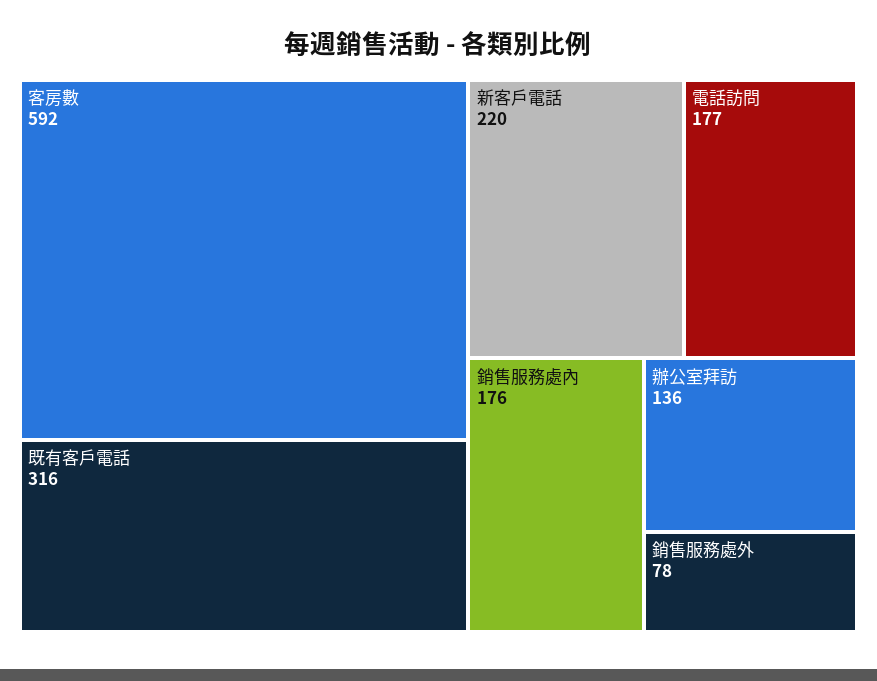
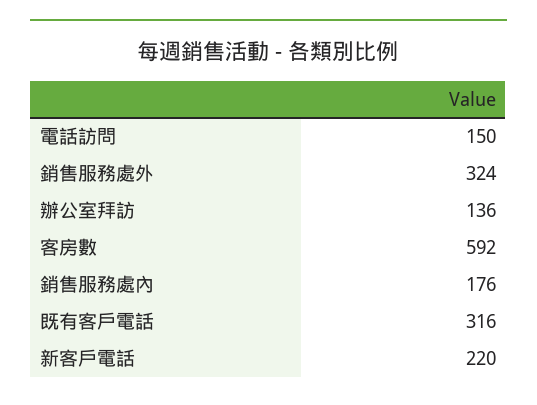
  {
    "客房數": 592,
    "既有客戶電話": 316,
    "新客戶電話": 220,
-   "電話訪問": 177,
+   "電話訪問": 150,
    "銷售服務處內": 176,
    "辦公室拜訪": 136,
-   "銷售服務處外": 78
+   "銷售服務處外": 324
  }

